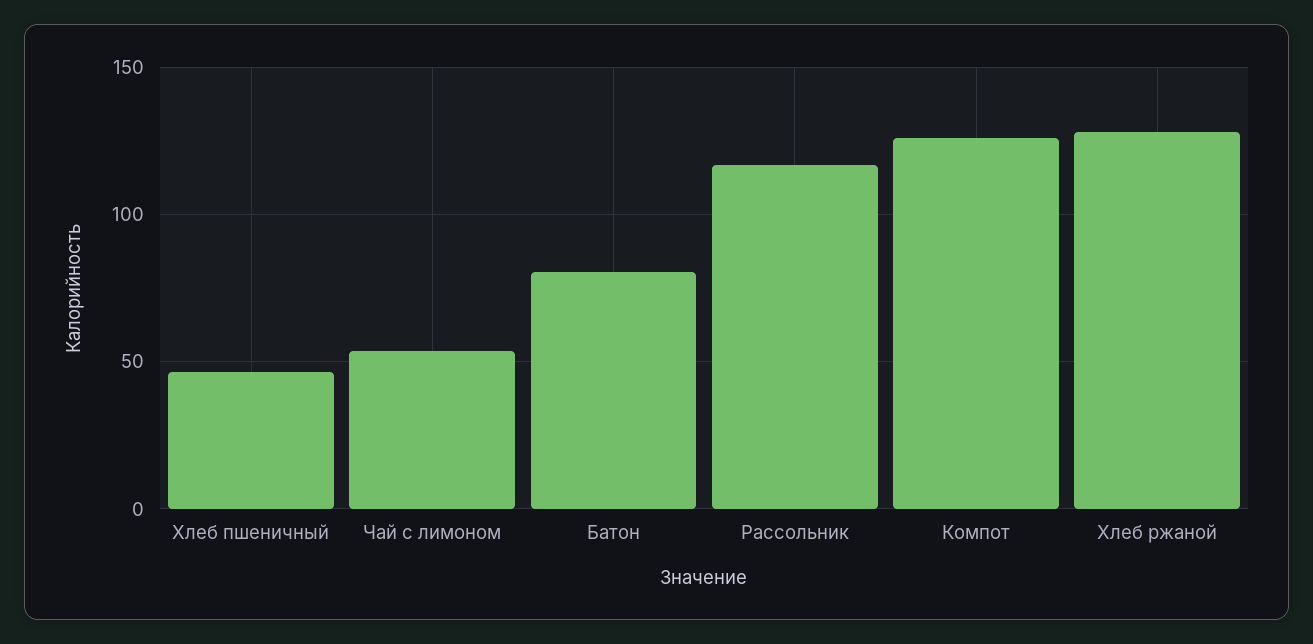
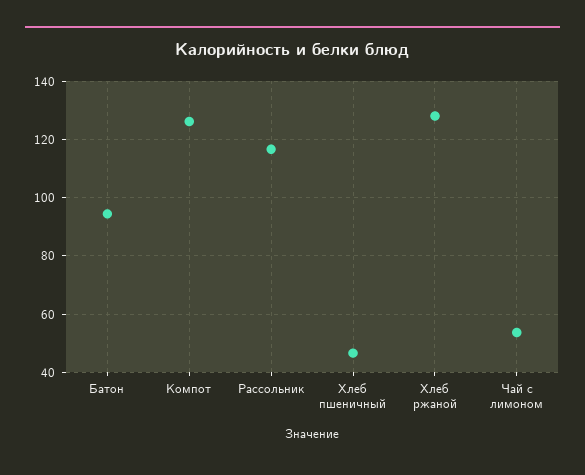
  {
    "Хлеб пшеничный": 47.5,
    "Чай с лимоном": 52.5,
-   "Батон": 80,
+   "Батон": 95,
    "Рассольник": 117.5,
    "Компот": 125,
    "Хлеб ржаной": 127.5
  }

